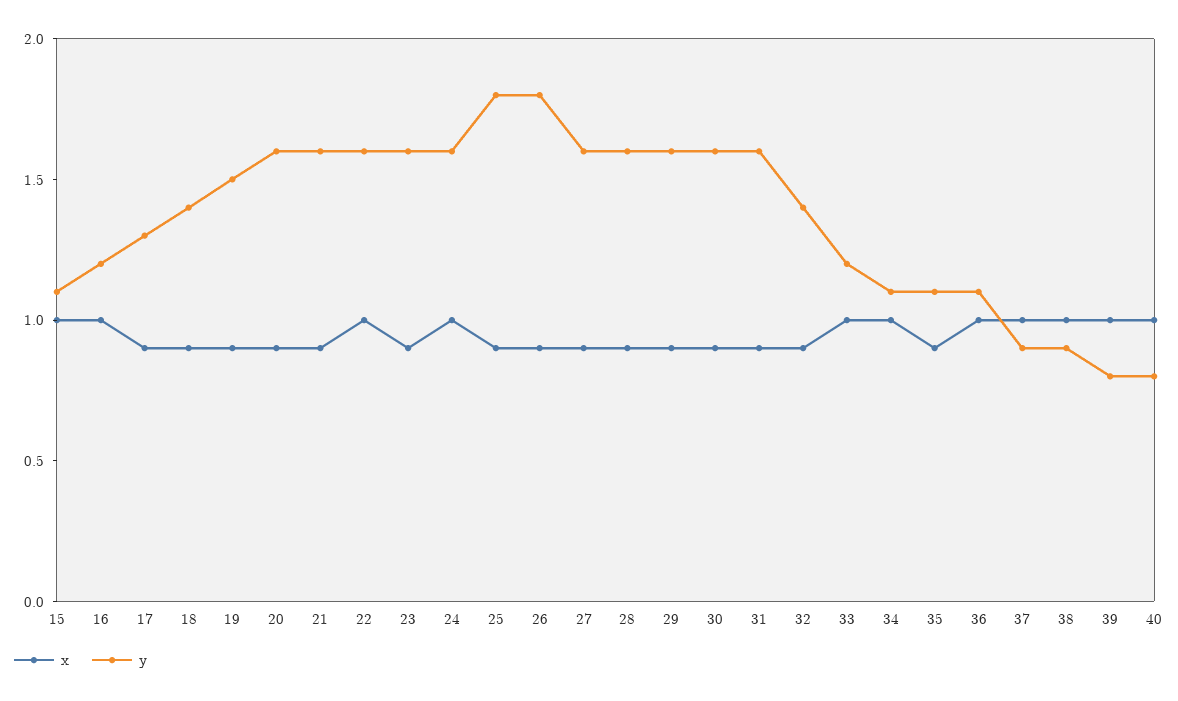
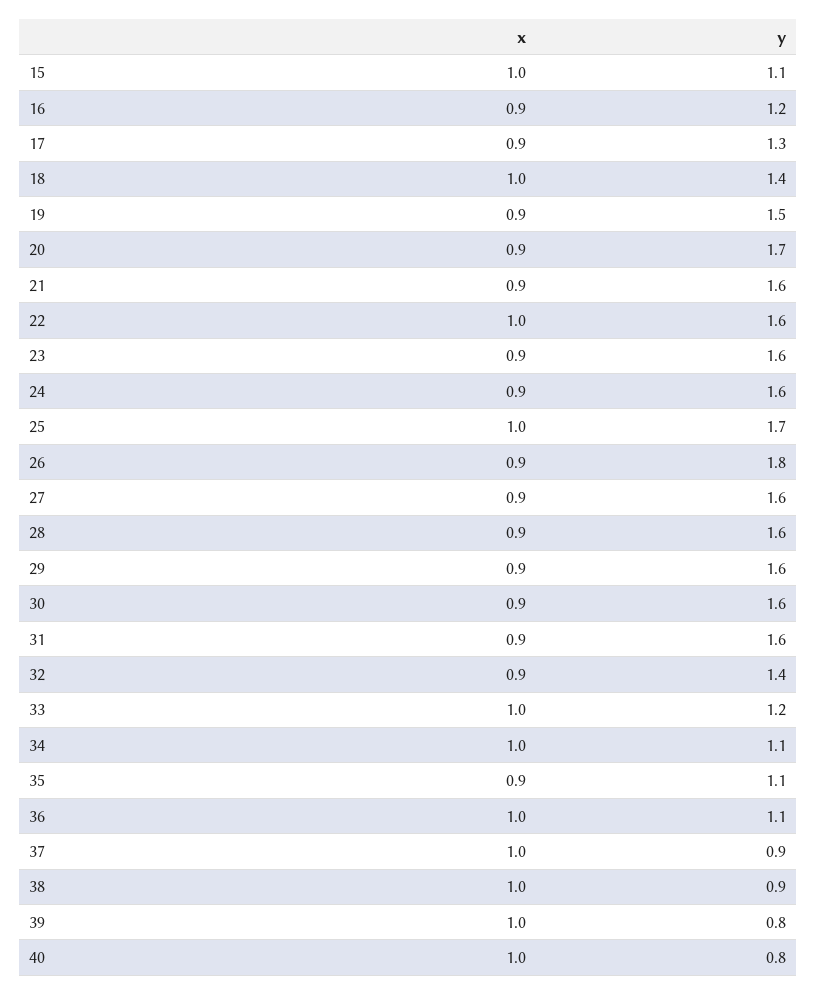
  {
    "x": {
      "15": 1,
-     "16": 1,
+     "16": 0.9,
      "17": 0.9,
-     "18": 0.9,
+     "18": 1,
      "19": 0.9,
      "20": 0.9,
      "21": 0.9,
      "22": 1,
      "23": 0.9,
-     "24": 1,
+     "24": 0.9,
-     "25": 0.9,
+     "25": 1,
      "26": 0.9,
      "27": 0.9,
      "28": 0.9,
      "29": 0.9,
      "30": 0.9,
      "31": 0.9,
      "32": 0.9,
      "33": 1,
      "34": 1,
      "35": 0.9,
      "36": 1,
      "37": 1,
      "38": 1,
      "39": 1,
      "40": 1
    },
    "y": {
      "15": 1.1,
      "16": 1.2,
      "17": 1.3,
      "18": 1.4,
      "19": 1.5,
-     "20": 1.6,
+     "20": 1.7,
      "21": 1.6,
      "22": 1.6,
      "23": 1.6,
      "24": 1.6,
-     "25": 1.8,
+     "25": 1.7,
      "26": 1.8,
      "27": 1.6,
      "28": 1.6,
      "29": 1.6,
      "30": 1.6,
      "31": 1.6,
      "32": 1.4,
      "33": 1.2,
      "34": 1.1,
      "35": 1.1,
      "36": 1.1,
      "37": 0.9,
      "38": 0.9,
      "39": 0.8,
      "40": 0.8
    }
  }

